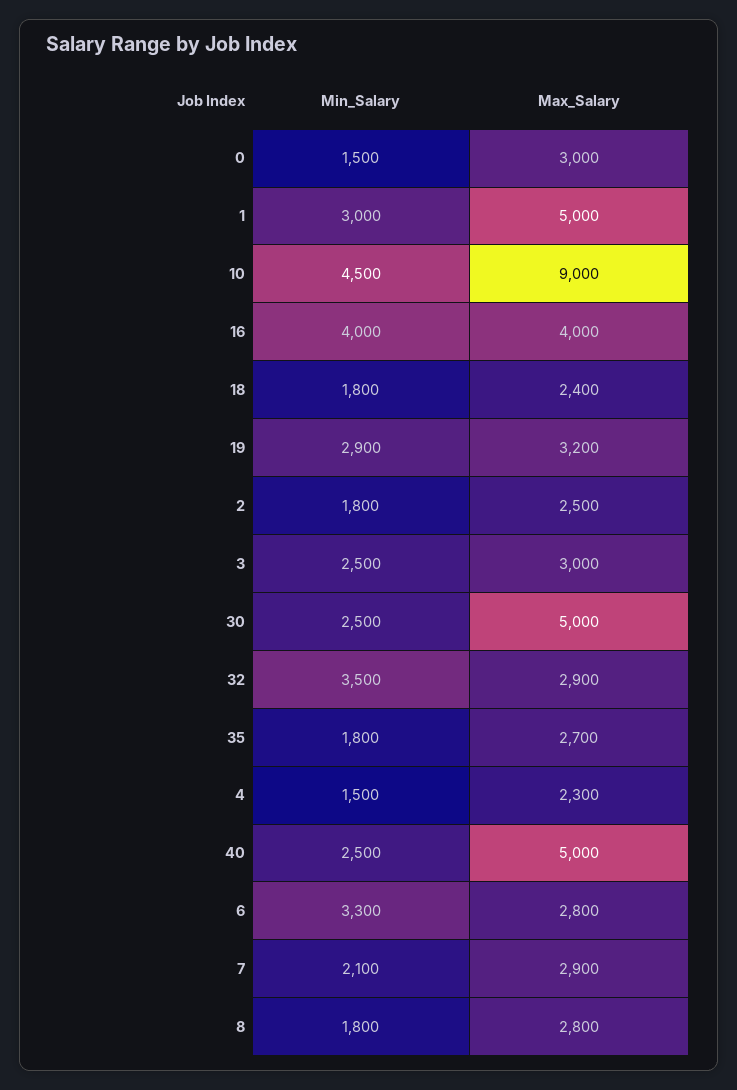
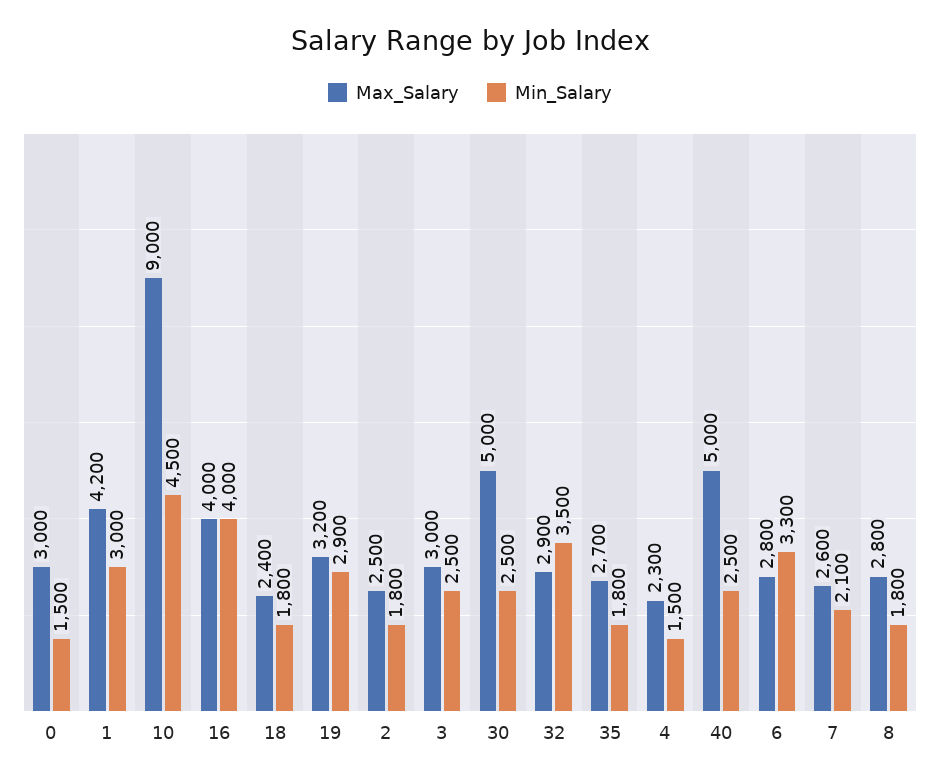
  {
    "Min_Salary": {
      "0": 1500,
      "1": 3000,
      "10": 4500,
      "16": 4000,
      "18": 1800,
      "19": 2900,
      "2": 1800,
      "3": 2500,
      "30": 2500,
      "32": 3500,
      "35": 1800,
      "4": 1500,
      "40": 2500,
      "6": 3300,
      "7": 2100,
      "8": 1800
    },
    "Max_Salary": {
      "0": 3000,
-     "1": 5000,
+     "1": 4200,
      "10": 9000,
      "16": 4000,
      "18": 2400,
      "19": 3200,
      "2": 2500,
      "3": 3000,
      "30": 5000,
      "32": 2900,
      "35": 2700,
      "4": 2300,
      "40": 5000,
      "6": 2800,
-     "7": 2900,
+     "7": 2600,
      "8": 2800
    }
  }

